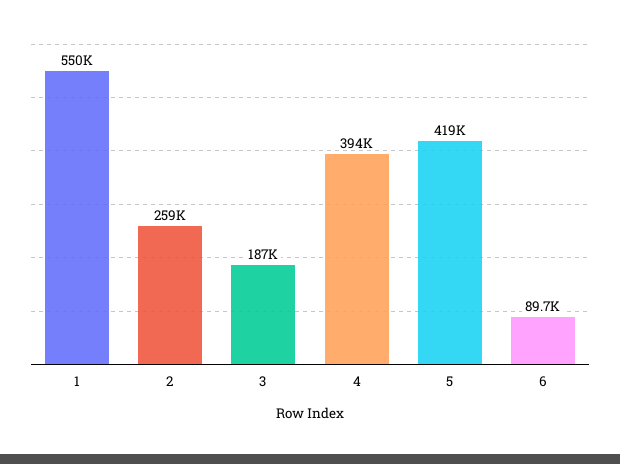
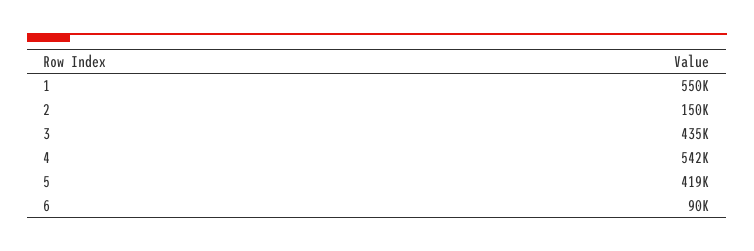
  {
    "1": 550000,
-   "2": 259000,
+   "2": 150000,
-   "3": 187000,
+   "3": 435000,
-   "4": 394000,
+   "4": 542000,
    "5": 419000,
    "6": 89700
  }

